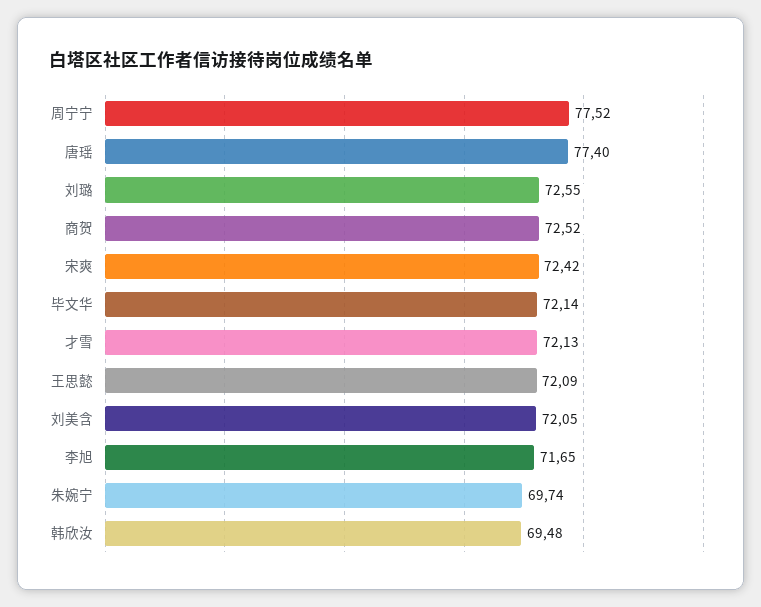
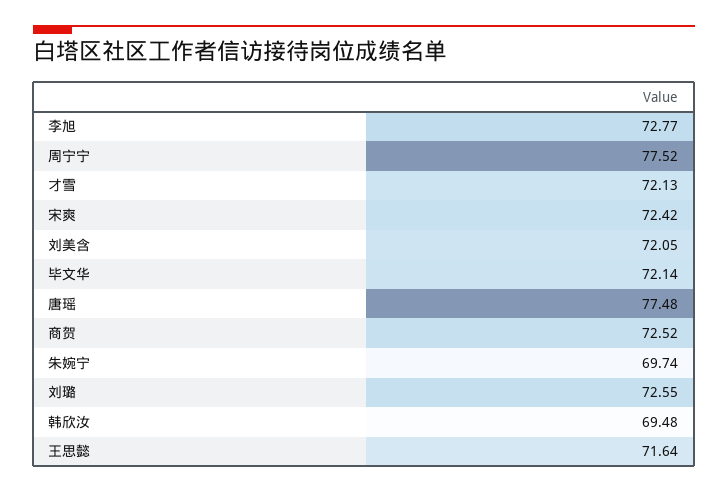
  {
    "周宁宁": 77.52,
-   "唐瑶": 77.4,
+   "唐瑶": 77.48,
    "刘璐": 72.55,
    "商贺": 72.52,
    "宋爽": 72.42,
    "毕文华": 72.14,
    "才雪": 72.13,
-   "王思懿": 72.09,
+   "王思懿": 71.64,
    "刘美含": 72.05,
-   "李旭": 71.65,
+   "李旭": 72.77,
    "朱婉宁": 69.74,
    "韩欣汝": 69.48
  }

